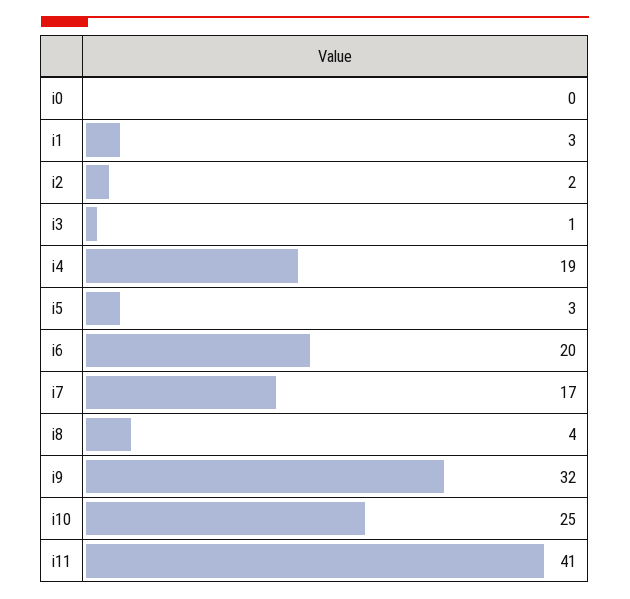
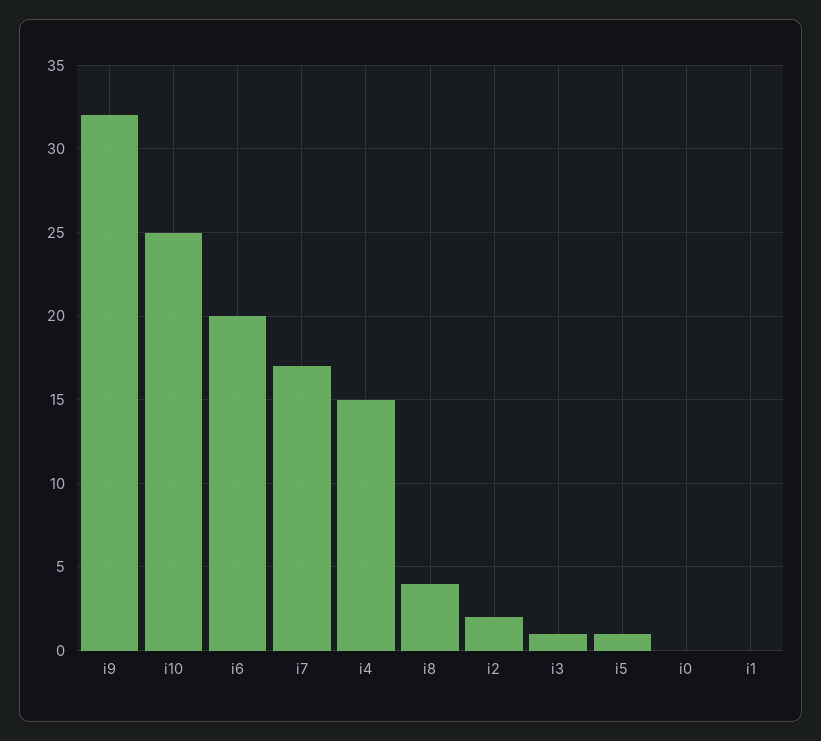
  {
    "i0": 0,
-   "i1": 3,
+   "i1": 0,
    "i2": 2,
    "i3": 1,
-   "i4": 19,
+   "i4": 15,
-   "i5": 3,
+   "i5": 1,
    "i6": 20,
    "i7": 17,
    "i8": 4,
    "i9": 32,
-   "i10": 25,
+   "i10": 25
-   "i11": 41
  }

